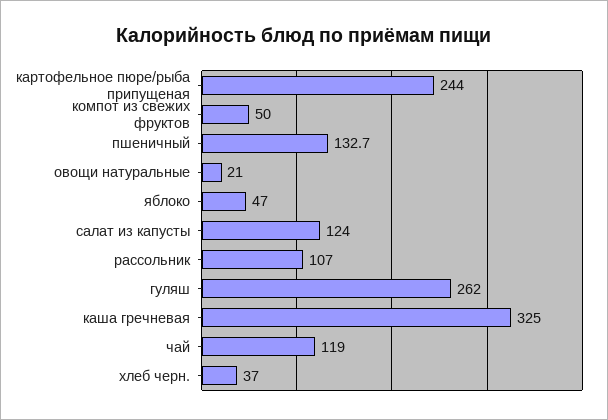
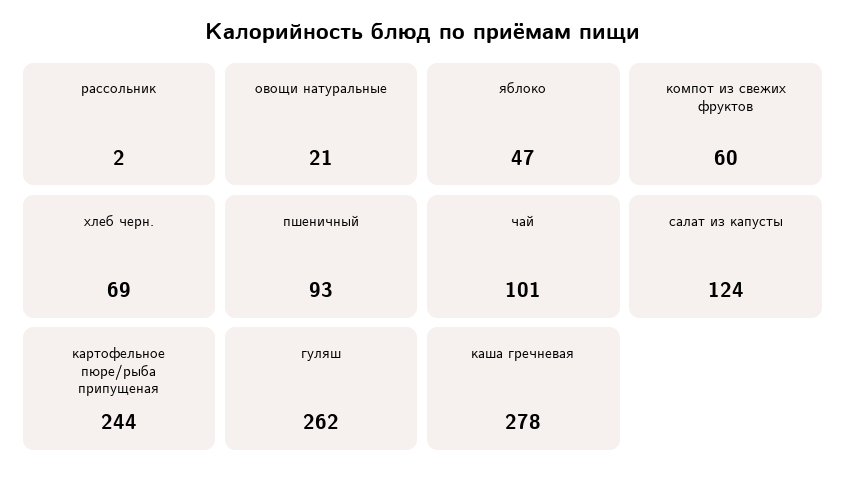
  {
    "картофельное пюре/рыба припущеная": 244,
-   "компот из свежих фруктов": 50,
+   "компот из свежих фруктов": 60,
-   "пшеничный": 132.7,
+   "пшеничный": 93,
    "овощи натуральные": 21,
    "яблоко": 47,
    "салат из капусты": 124,
-   "рассольник": 107,
+   "рассольник": 2,
    "гуляш": 262,
-   "каша гречневая": 325,
+   "каша гречневая": 278,
-   "чай": 119,
+   "чай": 101,
-   "хлеб черн.": 37
+   "хлеб черн.": 69
  }

